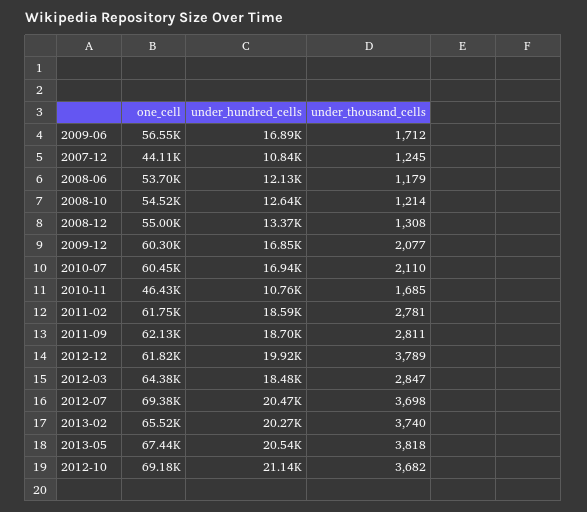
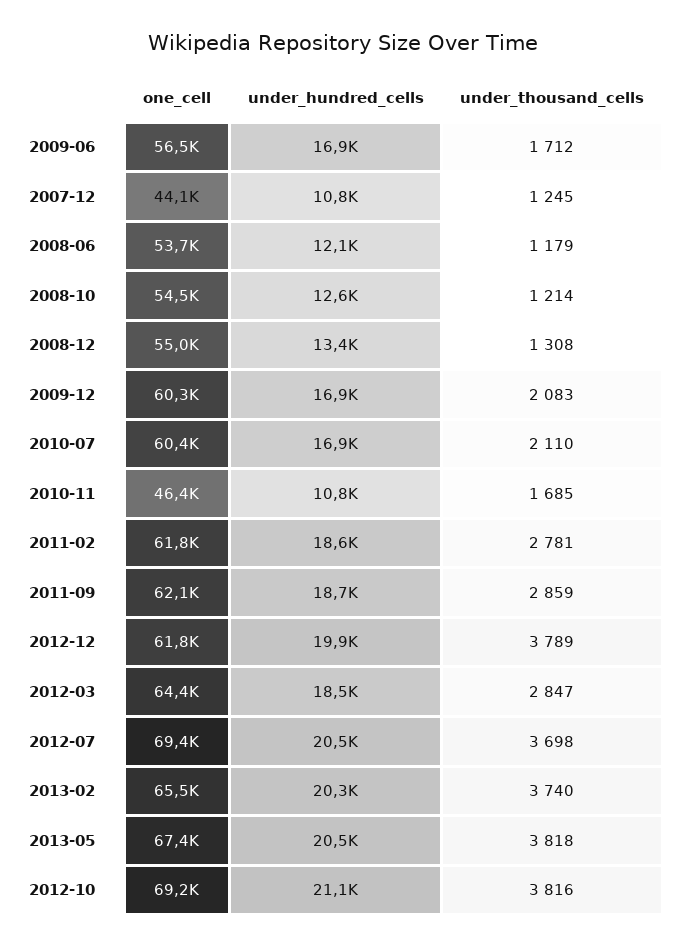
  {
    "one_cell": {
      "2009-06": 56550,
      "2007-12": 44110,
      "2008-06": 53700,
      "2008-10": 54520,
      "2008-12": 55000,
      "2009-12": 60300,
      "2010-07": 60450,
      "2010-11": 46430,
      "2011-02": 61750,
      "2011-09": 62130,
      "2012-12": 61820,
      "2012-03": 64380,
      "2012-07": 69380,
      "2013-02": 65520,
      "2013-05": 67440,
      "2012-10": 69180
    },
    "under_hundred_cells": {
      "2009-06": 16890,
      "2007-12": 10840,
      "2008-06": 12130,
      "2008-10": 12640,
      "2008-12": 13370,
      "2009-12": 16850,
      "2010-07": 16940,
      "2010-11": 10760,
      "2011-02": 18590,
      "2011-09": 18700,
      "2012-12": 19920,
      "2012-03": 18480,
      "2012-07": 20470,
      "2013-02": 20270,
      "2013-05": 20540,
      "2012-10": 21140
    },
    "under_thousand_cells": {
      "2009-06": 1712,
      "2007-12": 1245,
      "2008-06": 1179,
      "2008-10": 1214,
      "2008-12": 1308,
-     "2009-12": 2077,
+     "2009-12": 2083,
      "2010-07": 2110,
      "2010-11": 1685,
      "2011-02": 2781,
-     "2011-09": 2811,
+     "2011-09": 2859,
      "2012-12": 3789,
      "2012-03": 2847,
      "2012-07": 3698,
      "2013-02": 3740,
      "2013-05": 3818,
-     "2012-10": 3682
+     "2012-10": 3816
    }
  }

